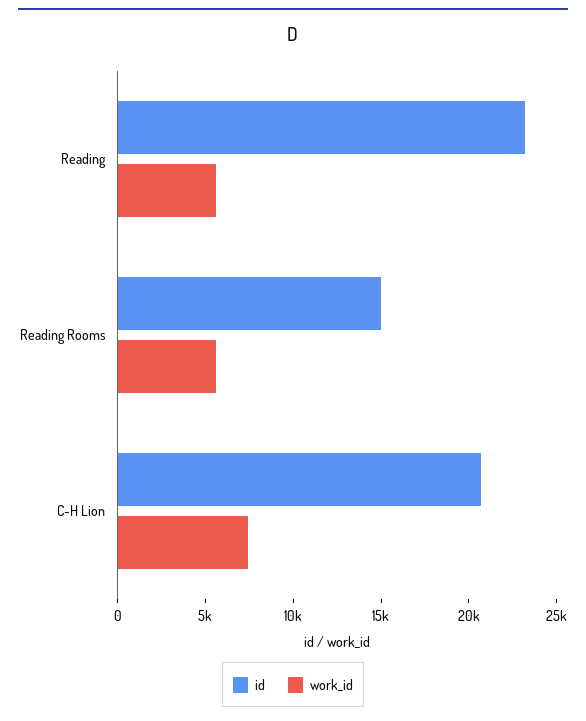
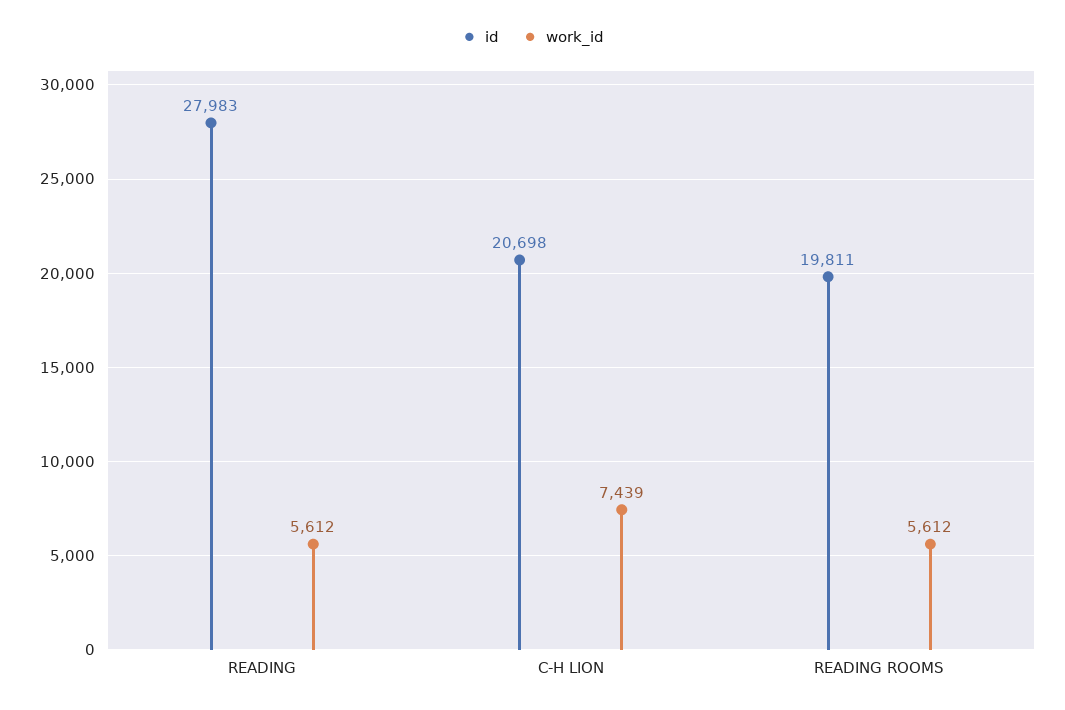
  {
    "id": {
-     "Reading": 23000,
+     "Reading": 27983,
-     "Reading Rooms": 15000,
+     "Reading Rooms": 19811,
      "C-H Lion": 20698
    },
    "work_id": {
      "Reading": 5612,
      "Reading Rooms": 5612,
      "C-H Lion": 7439
    }
  }

